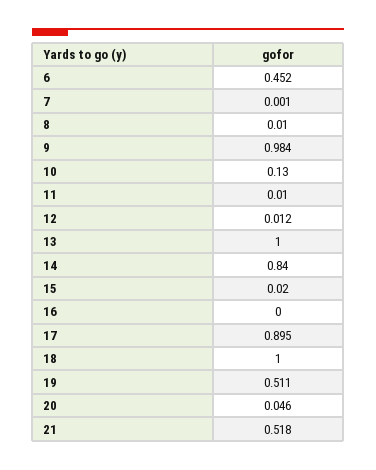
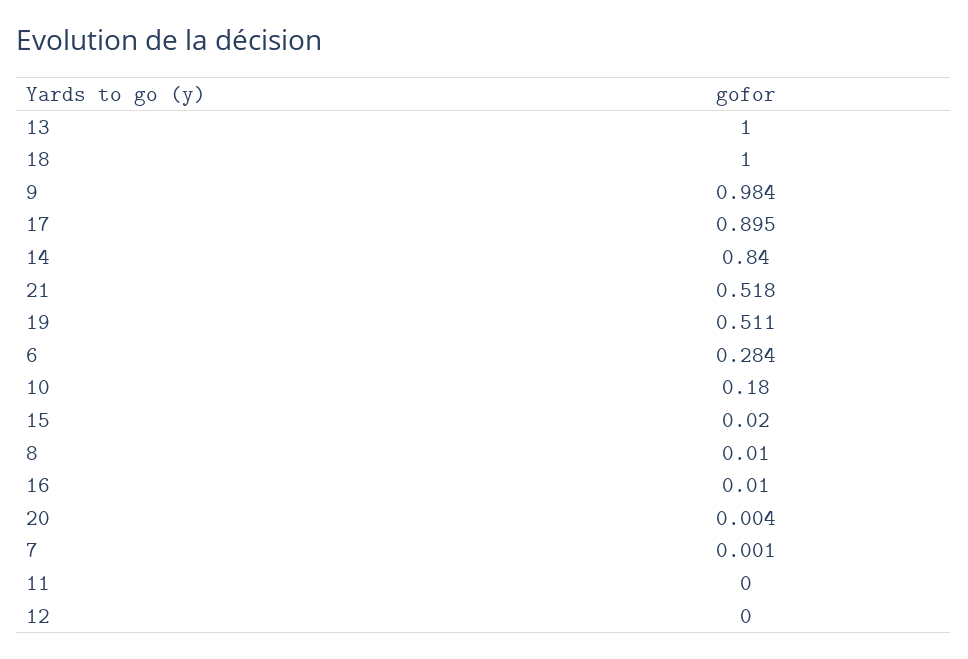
  {
-   "6": 0.452,
+   "6": 0.284,
    "7": 0.001,
    "8": 0.01,
    "9": 0.984,
-   "10": 0.13,
+   "10": 0.18,
-   "11": 0.01,
+   "11": 0,
-   "12": 0.012,
+   "12": 0,
    "13": 1,
    "14": 0.84,
    "15": 0.02,
-   "16": 0,
+   "16": 0.01,
    "17": 0.895,
    "18": 1,
    "19": 0.511,
-   "20": 0.046,
+   "20": 0.004,
    "21": 0.518
  }

